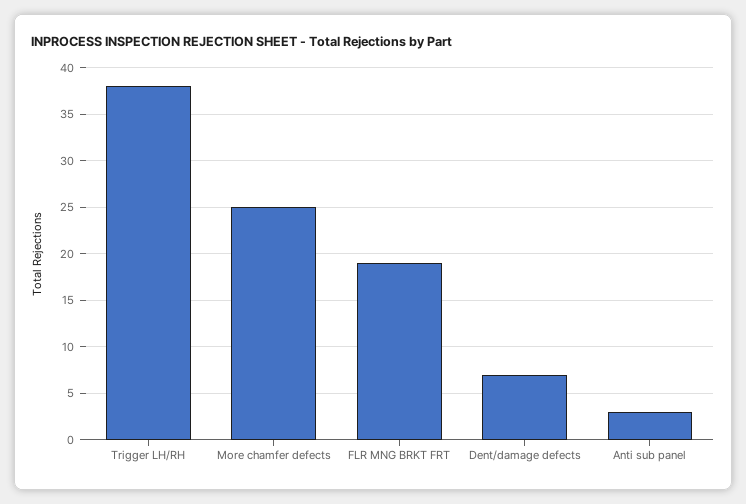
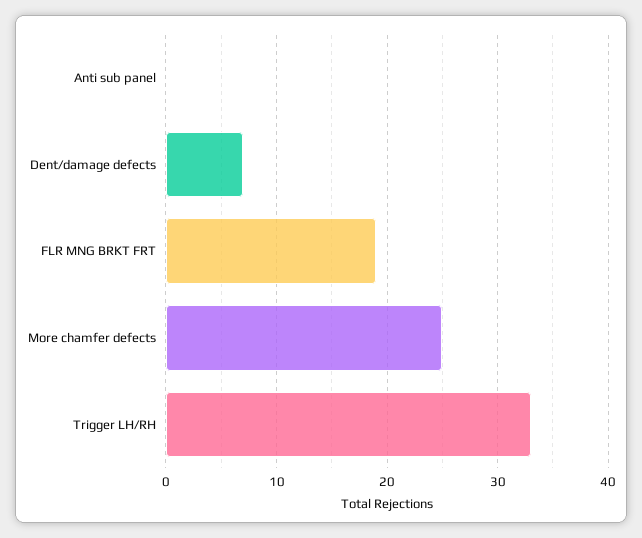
  {
-   "Trigger LH/RH": 38,
+   "Trigger LH/RH": 33,
    "More chamfer defects": 25,
    "FLR MNG BRKT FRT": 19,
    "Dent/damage defects": 7,
-   "Anti sub panel": 3
+   "Anti sub panel": 0
  }

